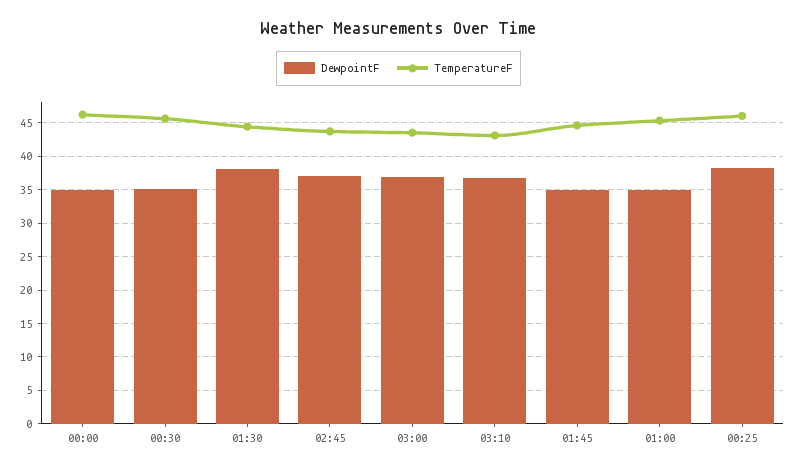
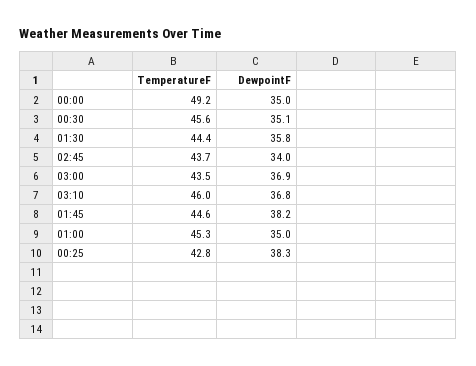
  {
    "DewpointF": {
      "00:00": 35,
      "00:30": 35.1,
-     "01:30": 38,
+     "01:30": 35.8,
-     "02:45": 37,
+     "02:45": 34,
      "03:00": 36.9,
      "03:10": 36.8,
-     "01:45": 35,
+     "01:45": 38.2,
      "01:00": 35,
      "00:25": 38.3
    },
    "TemperatureF": {
-     "00:00": 46,
+     "00:00": 49.2,
      "00:30": 45.6,
      "01:30": 44.4,
      "02:45": 43.7,
      "03:00": 43.5,
-     "03:10": 43,
+     "03:10": 46,
      "01:45": 44.6,
      "01:00": 45.3,
-     "00:25": 46
+     "00:25": 42.8
    }
  }

